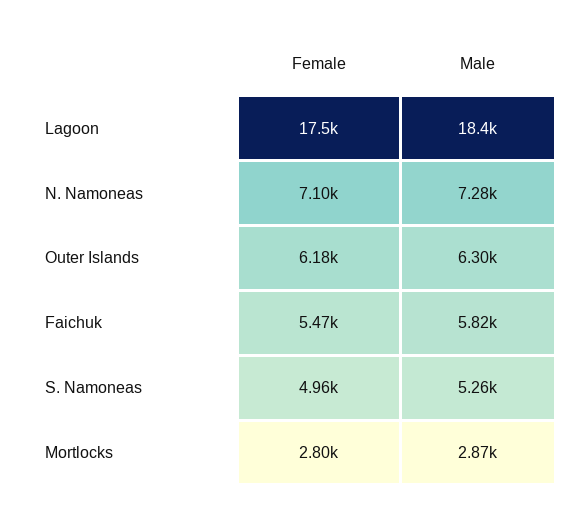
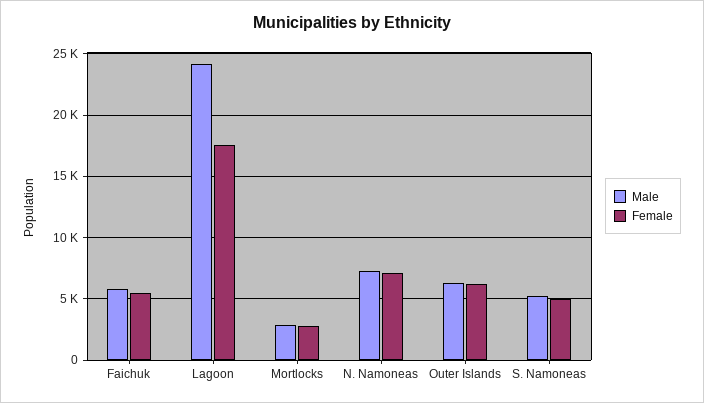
  {
    "Female": {
      "Lagoon": 17500,
      "N. Namoneas": 7100,
      "Outer Islands": 6180,
      "Faichuk": 5470,
      "S. Namoneas": 4960,
      "Mortlocks": 2800
    },
    "Male": {
-     "Lagoon": 18400,
+     "Lagoon": 24000,
      "N. Namoneas": 7280,
      "Outer Islands": 6300,
      "Faichuk": 5820,
      "S. Namoneas": 5260,
      "Mortlocks": 2870
    }
  }

